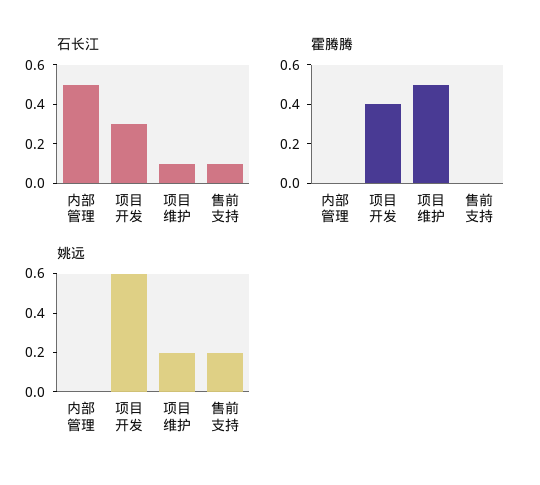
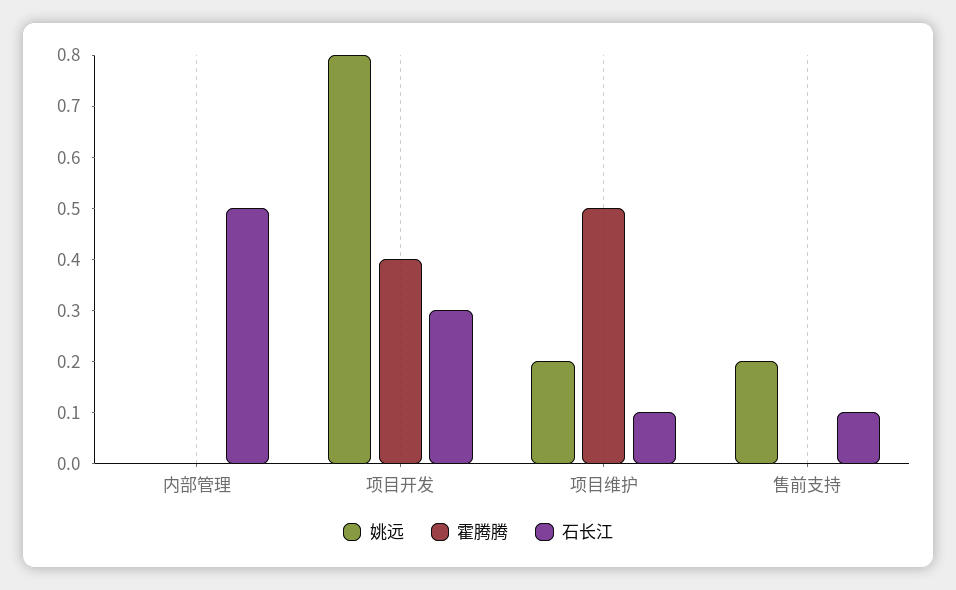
  {
    "石长江": {
      "内部管理": 0.5,
      "项目开发": 0.3,
      "项目维护": 0.1,
      "售前支持": 0.1
    },
    "霍腾腾": {
      "内部管理": 0,
      "项目开发": 0.4,
      "项目维护": 0.5,
      "售前支持": 0
    },
    "姚远": {
      "内部管理": 0,
-     "项目开发": 0.6,
+     "项目开发": 0.8,
      "项目维护": 0.2,
      "售前支持": 0.2
    }
  }

